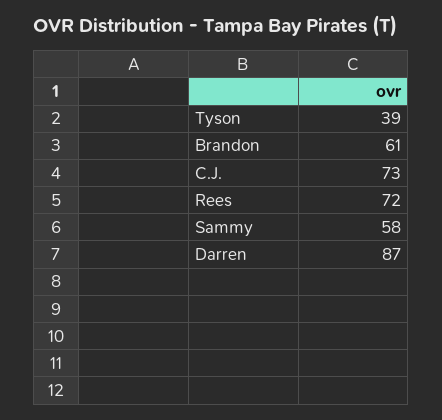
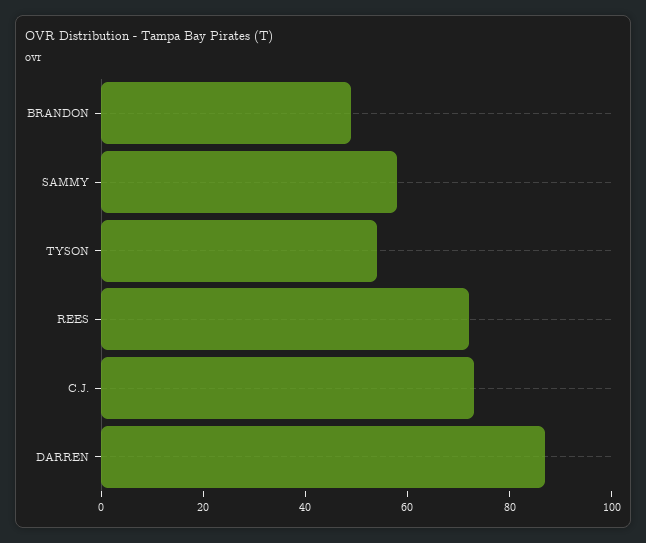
  {
-   "Tyson": 39,
+   "Tyson": 55,
-   "Brandon": 61,
+   "Brandon": 50,
    "C.J.": 73,
    "Rees": 72,
    "Sammy": 58,
    "Darren": 87
  }

